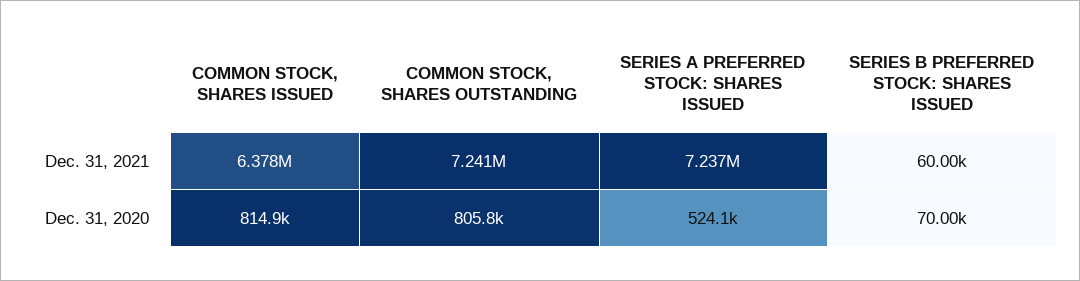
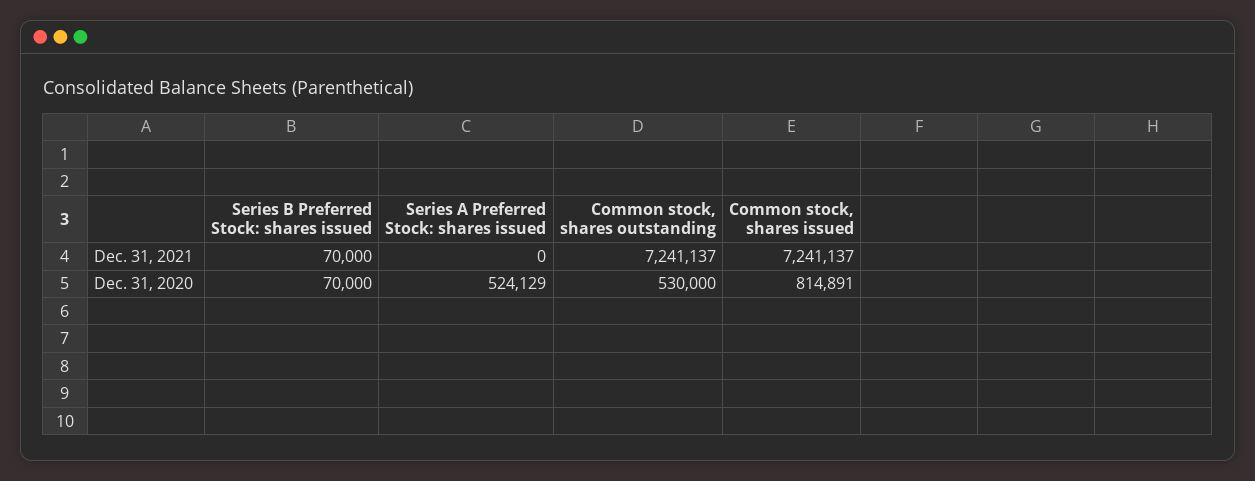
  {
    "COMMON STOCK, SHARES ISSUED": {
-     "Dec. 31, 2021": 6378000,
+     "Dec. 31, 2021": 7241137,
      "Dec. 31, 2020": 814891
    },
    "COMMON STOCK, SHARES OUTSTANDING": {
      "Dec. 31, 2021": 7241137,
-     "Dec. 31, 2020": 805800
+     "Dec. 31, 2020": 530000
    },
    "SERIES A PREFERRED STOCK: SHARES ISSUED": {
-     "Dec. 31, 2021": 7237000,
+     "Dec. 31, 2021": 0,
      "Dec. 31, 2020": 524129
    },
    "SERIES B PREFERRED STOCK: SHARES ISSUED": {
-     "Dec. 31, 2021": 60000,
+     "Dec. 31, 2021": 70000,
      "Dec. 31, 2020": 70000
    }
  }

